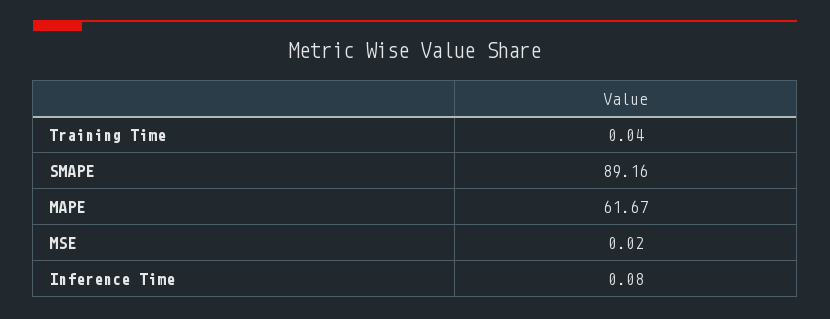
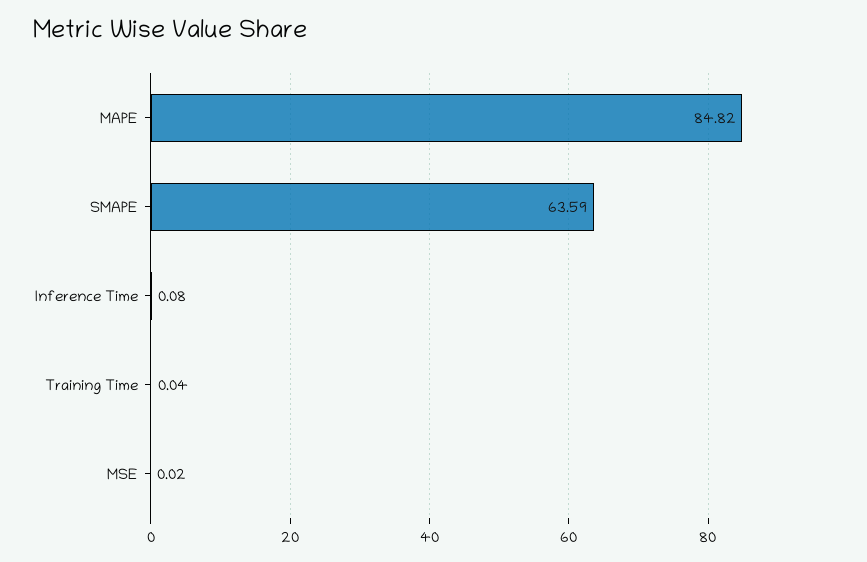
  {
    "Training Time": 0.04,
-   "SMAPE": 89.16,
+   "SMAPE": 63.59,
-   "MAPE": 61.67,
+   "MAPE": 84.82,
    "MSE": 0.02,
    "Inference Time": 0.08
  }

